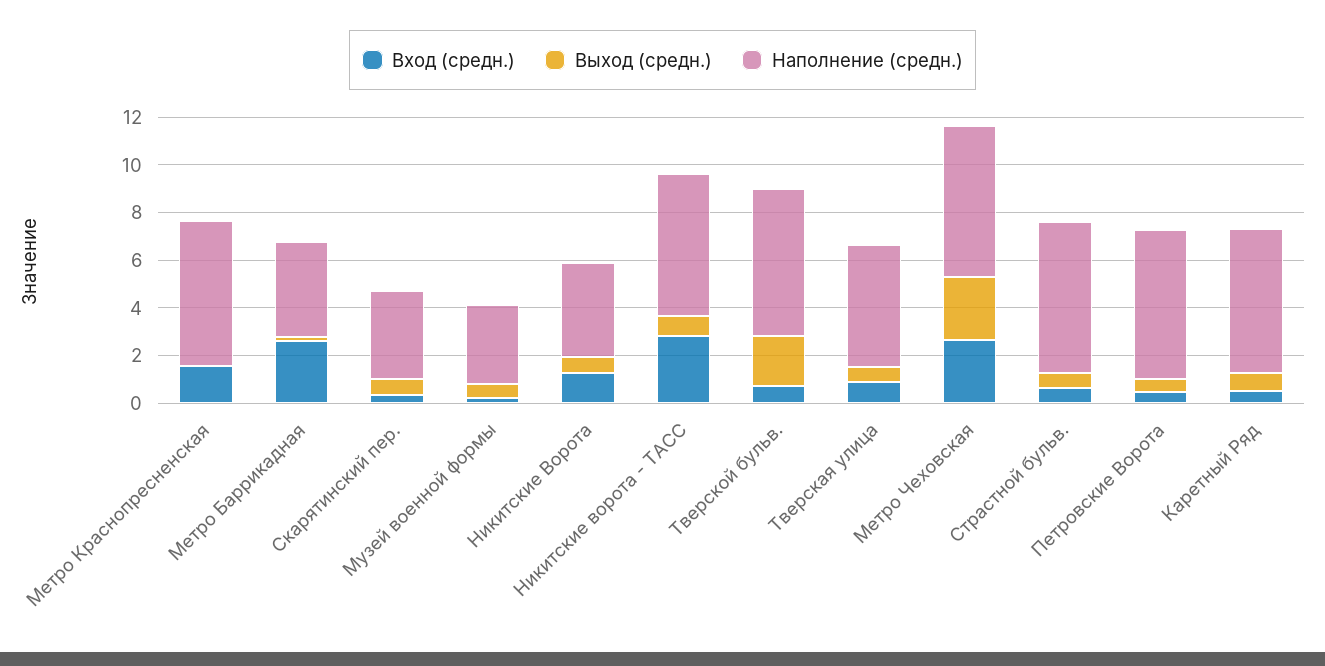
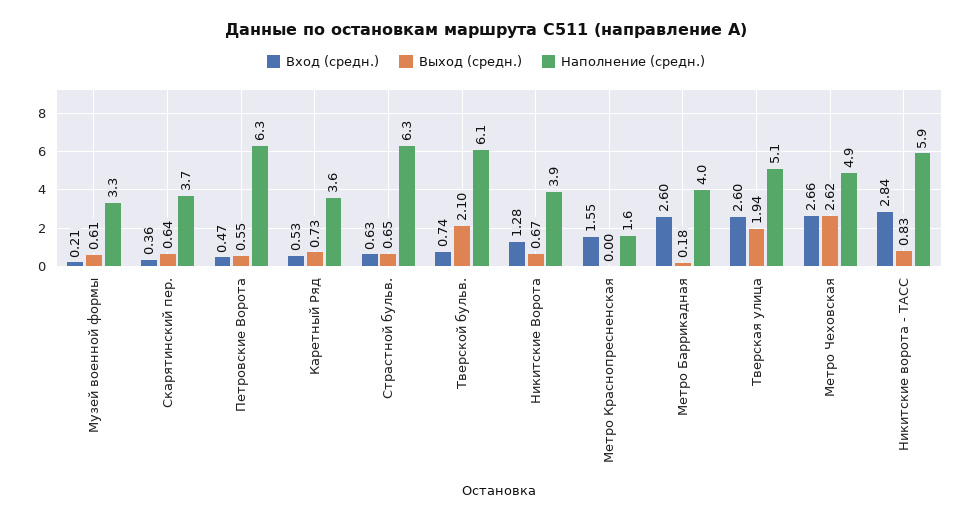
  {
    "Вход (средн.)": {
      "Метро Краснопресненская": 1.55,
      "Метро Баррикадная": 2.6,
      "Скарятинский пер.": 0.36,
      "Музей военной формы": 0.21,
      "Никитские Ворота": 1.28,
      "Никитские ворота - ТАСС": 2.84,
      "Тверской бульв.": 0.74,
-     "Тверская улица": 1,
+     "Тверская улица": 2.6,
      "Метро Чеховская": 2.66,
      "Страстной бульв.": 0.63,
      "Петровские Ворота": 0.47,
      "Каретный Ряд": 0.53
    },
    "Выход (средн.)": {
      "Метро Краснопресненская": 0,
      "Метро Баррикадная": 0.18,
      "Скарятинский пер.": 0.64,
      "Музей военной формы": 0.61,
      "Никитские Ворота": 0.67,
      "Никитские ворота - ТАСС": 0.83,
      "Тверской бульв.": 2.1,
-     "Тверская улица": 0.5,
+     "Тверская улица": 1.94,
      "Метро Чеховская": 2.62,
      "Страстной бульв.": 0.65,
      "Петровские Ворота": 0.55,
      "Каретный Ряд": 0.73
    },
    "Наполнение (средн.)": {
-     "Метро Краснопресненская": 6,
+     "Метро Краснопресненская": 1.6,
      "Метро Баррикадная": 4,
      "Скарятинский пер.": 3.7,
      "Музей военной формы": 3.3,
      "Никитские Ворота": 3.9,
      "Никитские ворота - ТАСС": 5.9,
      "Тверской бульв.": 6.1,
      "Тверская улица": 5.1,
-     "Метро Чеховская": 6.5,
+     "Метро Чеховская": 4.9,
      "Страстной бульв.": 6.3,
      "Петровские Ворота": 6.3,
-     "Каретный Ряд": 6
+     "Каретный Ряд": 3.6
    }
  }

